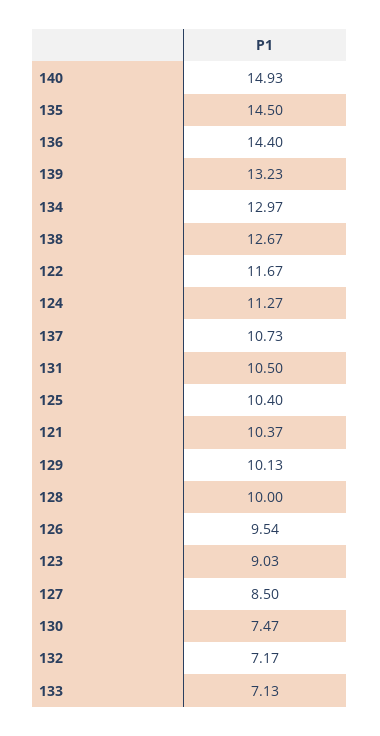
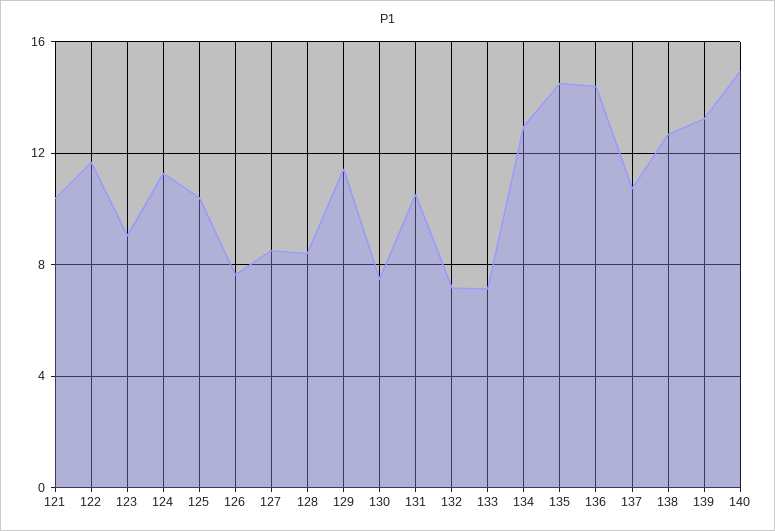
  {
    "140": 14.93,
    "135": 14.5,
    "136": 14.4,
    "139": 13.23,
    "134": 12.97,
    "138": 12.67,
    "122": 11.67,
    "124": 11.27,
    "137": 10.73,
    "131": 10.5,
    "125": 10.4,
    "121": 10.37,
-   "129": 10.13,
+   "129": 11.5,
-   "128": 10,
+   "128": 8.5,
-   "126": 9.54,
+   "126": 7.5,
    "123": 9.03,
    "127": 8.5,
    "130": 7.47,
    "132": 7.17,
    "133": 7.13
  }

